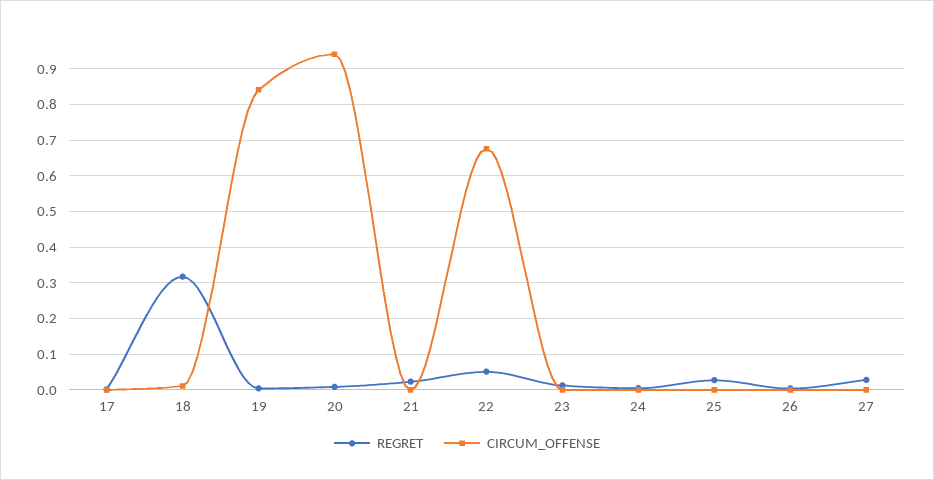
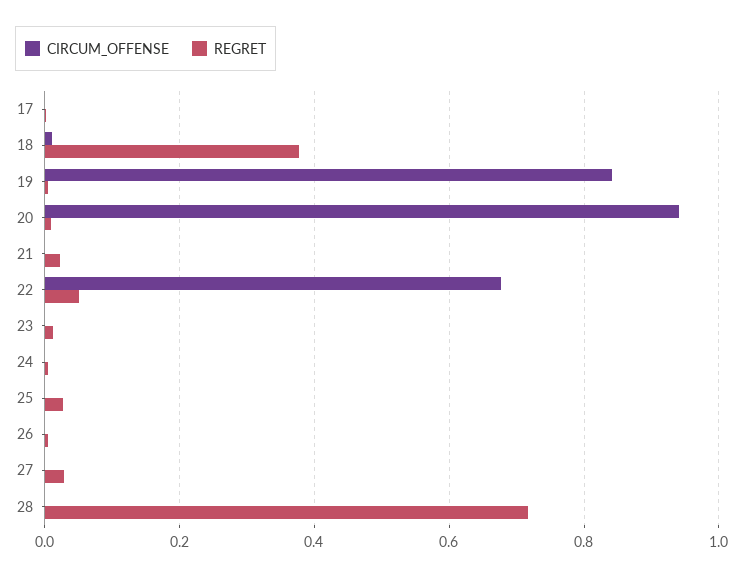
  {
    "REGRET": {
      "17": 0,
-     "18": 0.32,
+     "18": 0.38,
      "19": 0,
      "20": 0,
      "21": 0.02,
      "22": 0.06,
      "23": 0.02,
      "24": 0,
      "25": 0.02,
      "26": 0,
-     "27": 0.02
+     "27": 0.02,
+     "28": 0.72
    },
    "CIRCUM_OFFENSE": {
      "17": 0,
      "18": 0.02,
      "19": 0.84,
      "20": 0.94,
      "21": 0,
      "22": 0.68,
      "23": 0,
      "24": 0,
      "25": 0,
      "26": 0,
-     "27": 0
+     "27": 0,
+     "28": 0
    }
  }

